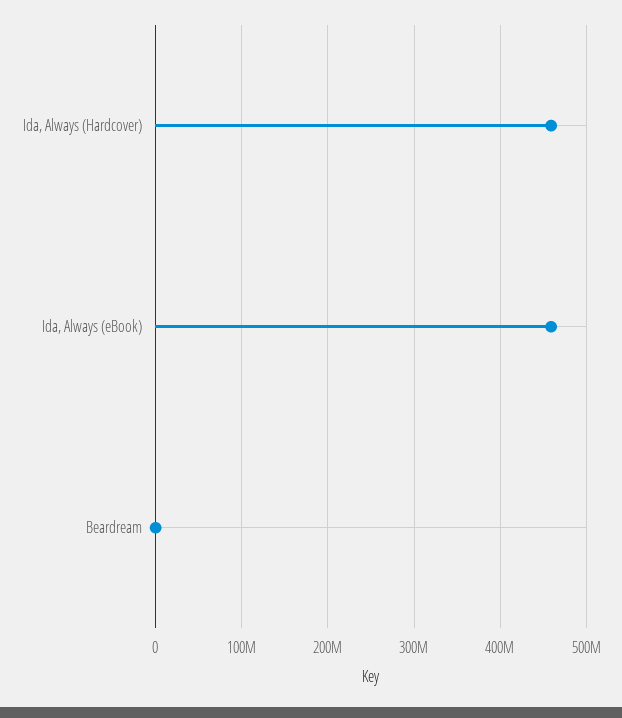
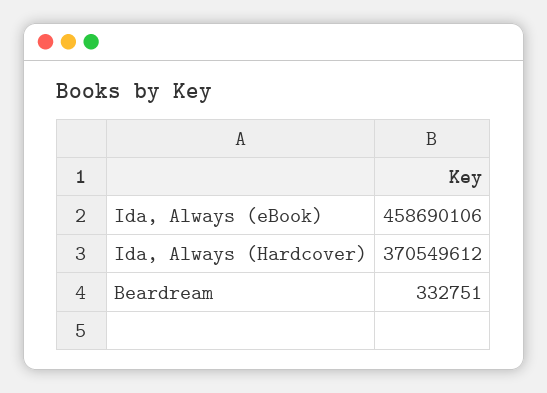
  {
-   "Ida, Always (Hardcover)": 460000000,
+   "Ida, Always (Hardcover)": 370549612,
    "Ida, Always (eBook)": 458690106,
    "Beardream": 332751
  }

